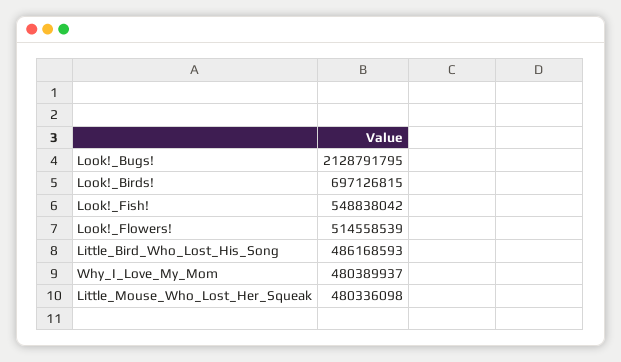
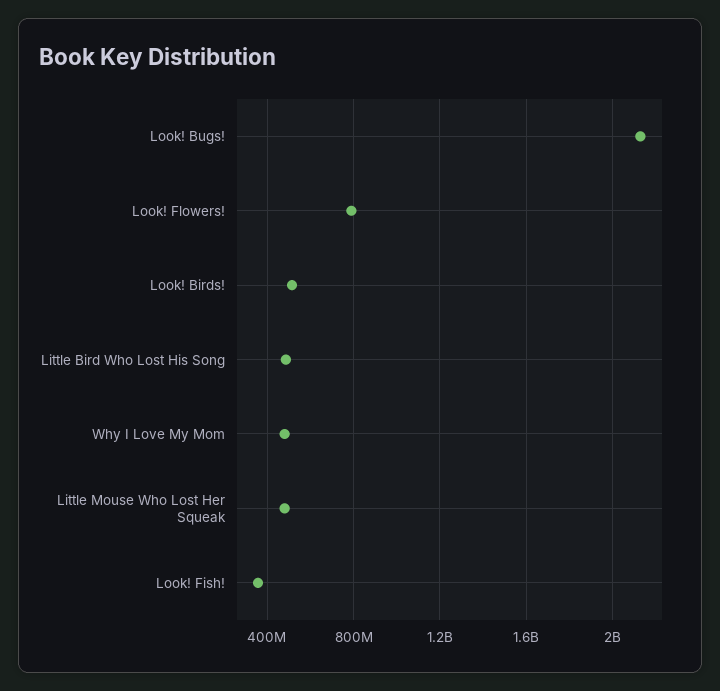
  {
    "Look!_Bugs!": 2128791795,
-   "Look!_Birds!": 697126815,
+   "Look!_Birds!": 500000000,
-   "Look!_Fish!": 548838042,
+   "Look!_Fish!": 350000000,
-   "Look!_Flowers!": 514558539,
+   "Look!_Flowers!": 800000000,
    "Little_Bird_Who_Lost_His_Song": 486168593,
    "Why_I_Love_My_Mom": 480389937,
    "Little_Mouse_Who_Lost_Her_Squeak": 480336098
  }

